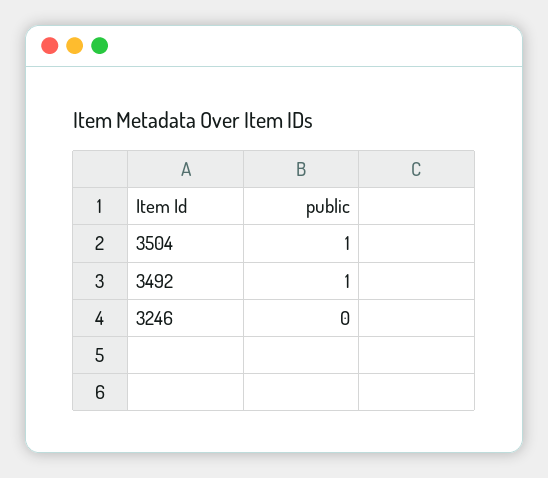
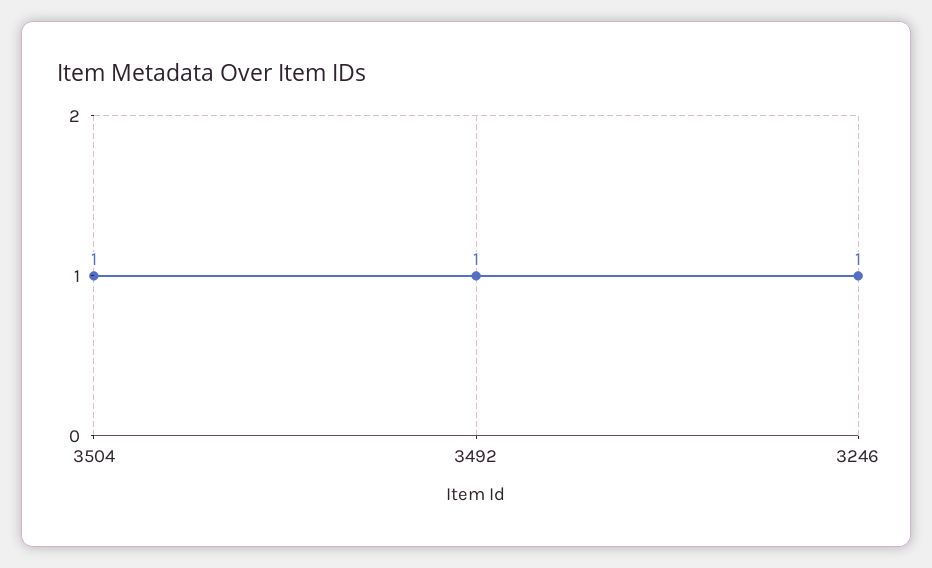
  {
    "3504": 1,
    "3492": 1,
-   "3246": 0
+   "3246": 1
  }

